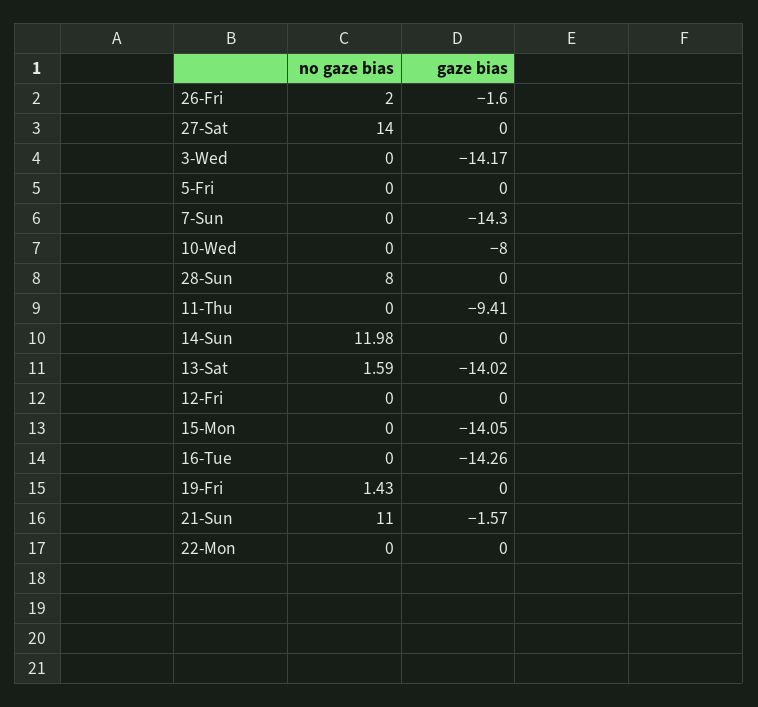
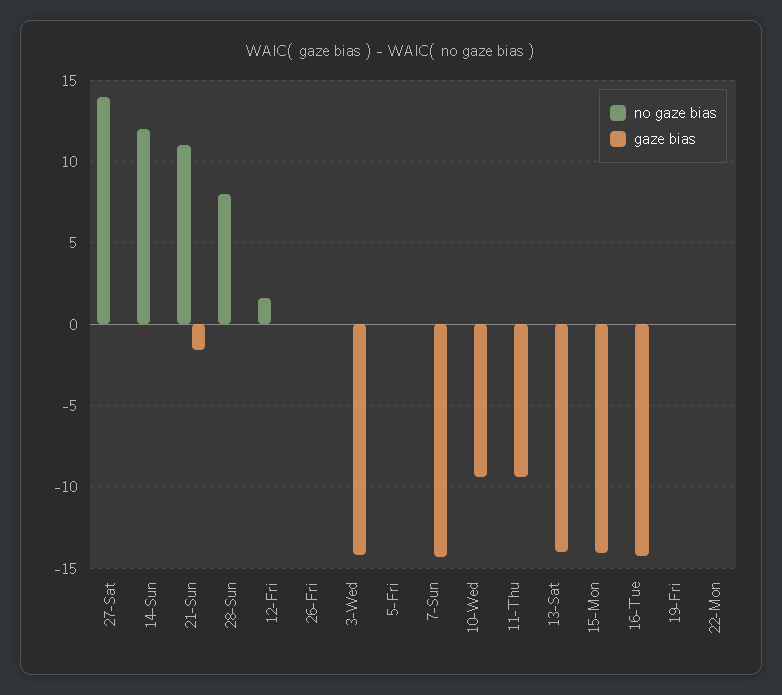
  {
    "no gaze bias": {
-     "26-Fri": 2,
+     "26-Fri": 0,
      "27-Sat": 14,
      "3-Wed": 0,
      "5-Fri": 0,
      "7-Sun": 0,
      "10-Wed": 0,
      "28-Sun": 8,
      "11-Thu": 0,
      "14-Sun": 11.98,
-     "13-Sat": 1.59,
+     "13-Sat": 0,
-     "12-Fri": 0,
+     "12-Fri": 1.5,
      "15-Mon": 0,
      "16-Tue": 0,
-     "19-Fri": 1.43,
+     "19-Fri": 0,
      "21-Sun": 11,
      "22-Mon": 0
    },
    "gaze bias": {
-     "26-Fri": -1.6,
+     "26-Fri": 0,
      "27-Sat": 0,
      "3-Wed": -14.17,
      "5-Fri": 0,
      "7-Sun": -14.3,
-     "10-Wed": -8,
+     "10-Wed": -9.5,
      "28-Sun": 0,
      "11-Thu": -9.41,
      "14-Sun": 0,
      "13-Sat": -14.02,
      "12-Fri": 0,
      "15-Mon": -14.05,
      "16-Tue": -14.26,
      "19-Fri": 0,
      "21-Sun": -1.57,
      "22-Mon": 0
    }
  }

